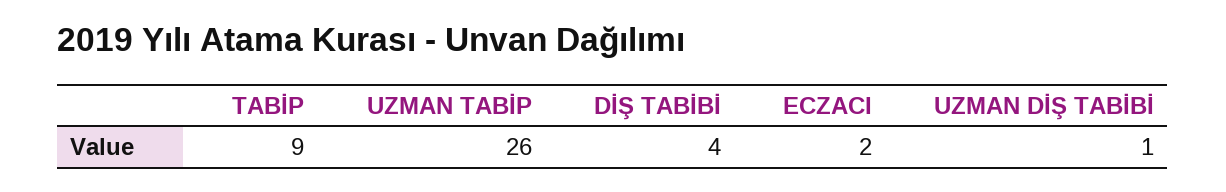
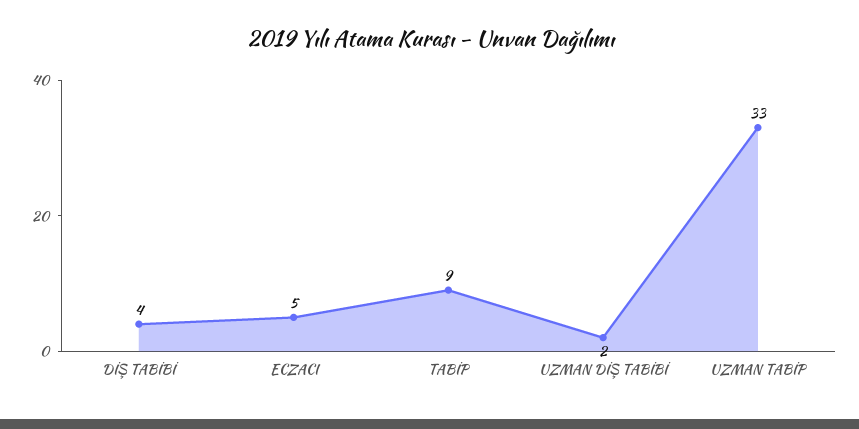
  {
    "TABİP": 9,
-   "UZMAN TABİP": 26,
+   "UZMAN TABİP": 33,
    "DİŞ TABİBİ": 4,
-   "ECZACI": 2,
+   "ECZACI": 5,
-   "UZMAN DİŞ TABİBİ": 1
+   "UZMAN DİŞ TABİBİ": 2
  }

